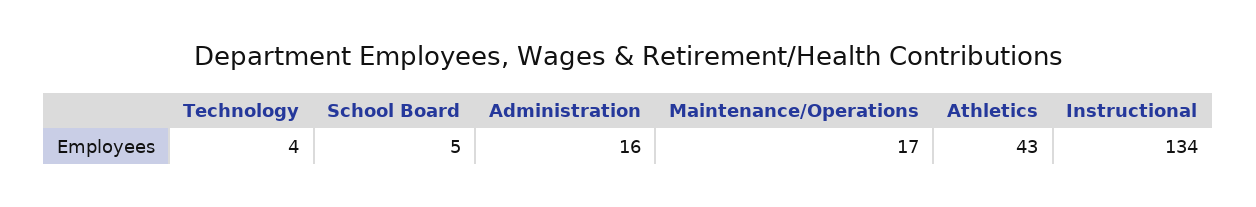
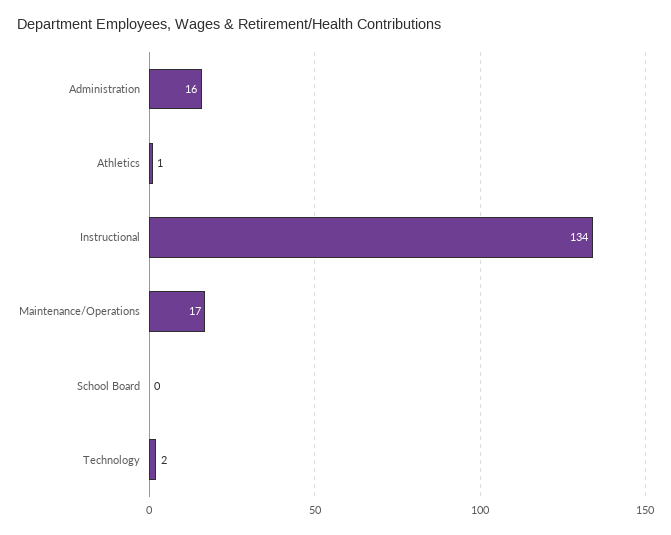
  {
-   "Technology": 4,
+   "Technology": 2,
-   "School Board": 5,
+   "School Board": 0,
    "Administration": 16,
    "Maintenance/Operations": 17,
-   "Athletics": 43,
+   "Athletics": 1,
    "Instructional": 134
  }

